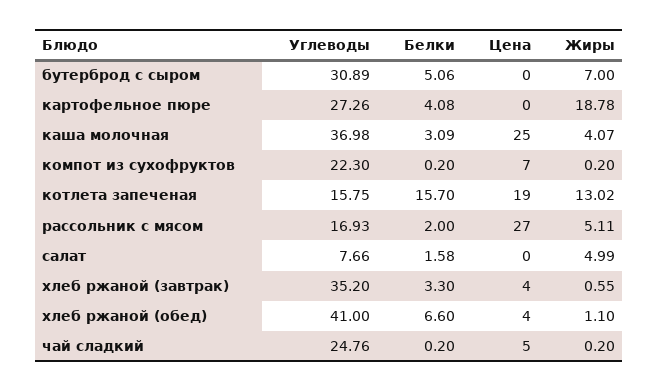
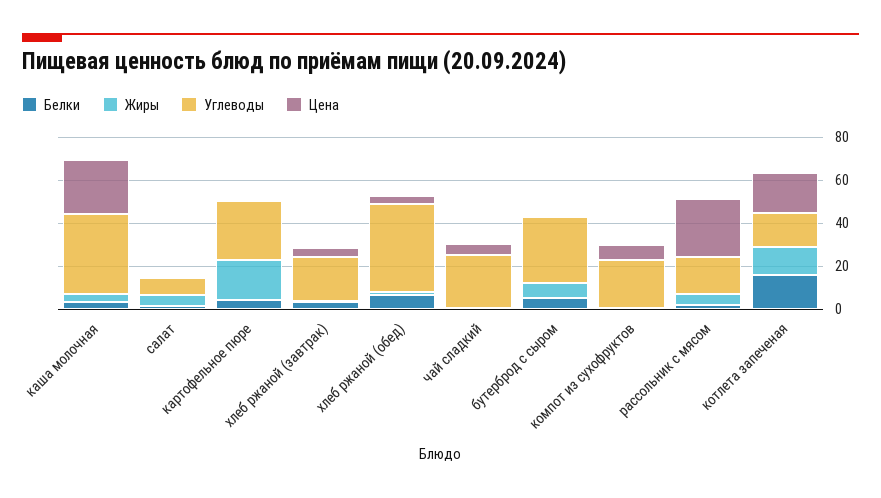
  {
    "Углеводы": {
      "бутерброд с сыром": 30.89,
      "картофельное пюре": 27.26,
      "каша молочная": 36.98,
      "компот из сухофруктов": 22.3,
      "котлета запеченая": 15.75,
      "рассольник с мясом": 16.93,
      "салат": 7.66,
-     "хлеб ржаной (завтрак)": 35.2,
+     "хлеб ржаной (завтрак)": 20,
      "хлеб ржаной (обед)": 41,
      "чай сладкий": 24.76
    },
    "Белки": {
      "бутерброд с сыром": 5.06,
      "картофельное пюре": 4.08,
      "каша молочная": 3.09,
      "компот из сухофруктов": 0.2,
      "котлета запеченая": 15.7,
      "рассольник с мясом": 2,
      "салат": 1.58,
      "хлеб ржаной (завтрак)": 3.3,
      "хлеб ржаной (обед)": 6.6,
      "чай сладкий": 0.2
    },
    "Цена": {
      "бутерброд с сыром": 0,
      "картофельное пюре": 0,
      "каша молочная": 25,
      "компот из сухофруктов": 7,
      "котлета запеченая": 19,
      "рассольник с мясом": 27,
      "салат": 0,
      "хлеб ржаной (завтрак)": 4,
      "хлеб ржаной (обед)": 4,
      "чай сладкий": 5
    },
    "Жиры": {
      "бутерброд с сыром": 7,
      "картофельное пюре": 18.78,
      "каша молочная": 4.07,
      "компот из сухофруктов": 0.2,
      "котлета запеченая": 13.02,
      "рассольник с мясом": 5.11,
      "салат": 4.99,
      "хлеб ржаной (завтрак)": 0.55,
      "хлеб ржаной (обед)": 1.1,
      "чай сладкий": 0.2
    }
  }

